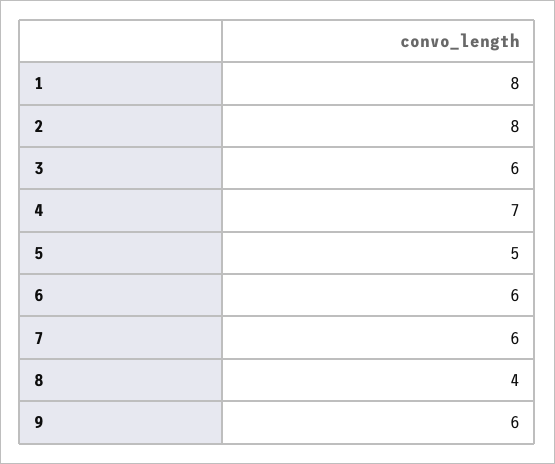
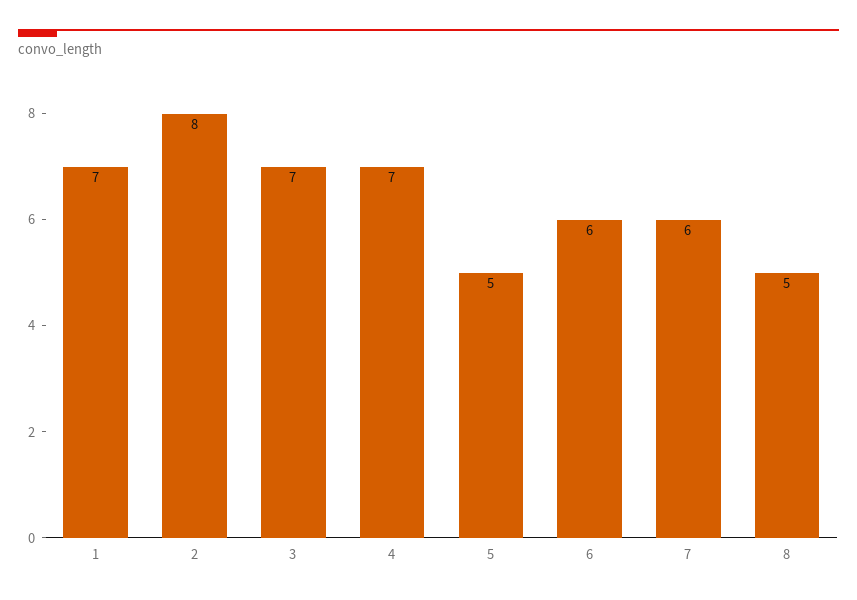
  {
-   "1": 8,
+   "1": 7,
    "2": 8,
-   "3": 6,
+   "3": 7,
    "4": 7,
    "5": 5,
    "6": 6,
    "7": 6,
-   "8": 4,
+   "8": 5
-   "9": 6
  }

